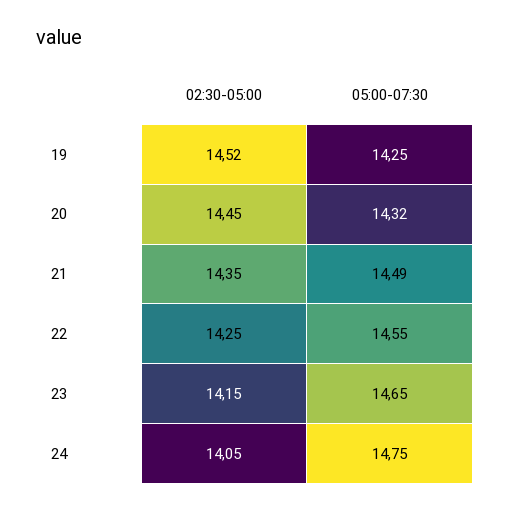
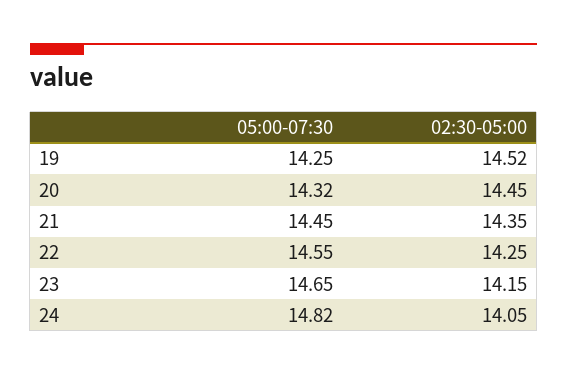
  {
    "02:30-05:00": {
      "19": 14.52,
      "20": 14.45,
      "21": 14.35,
      "22": 14.25,
      "23": 14.15,
      "24": 14.05
    },
    "05:00-07:30": {
      "19": 14.25,
      "20": 14.32,
-     "21": 14.49,
+     "21": 14.45,
      "22": 14.55,
      "23": 14.65,
-     "24": 14.75
+     "24": 14.82
    }
  }

